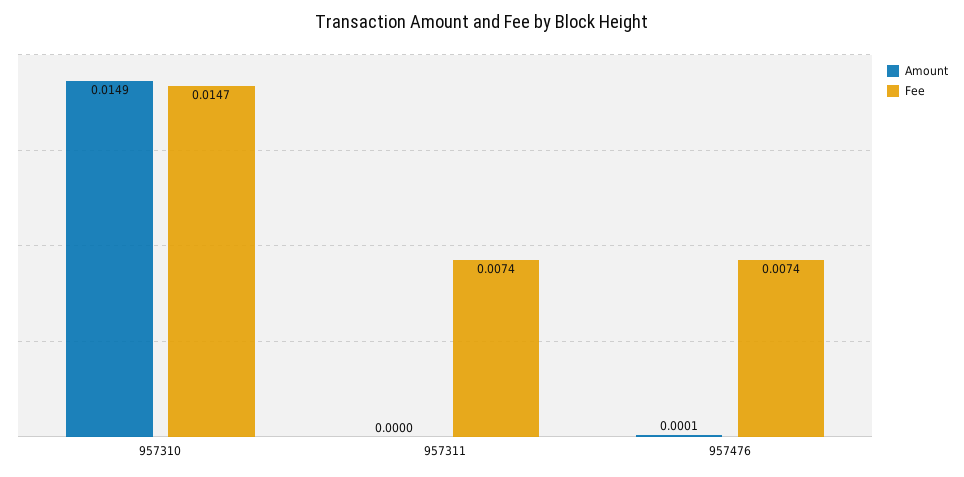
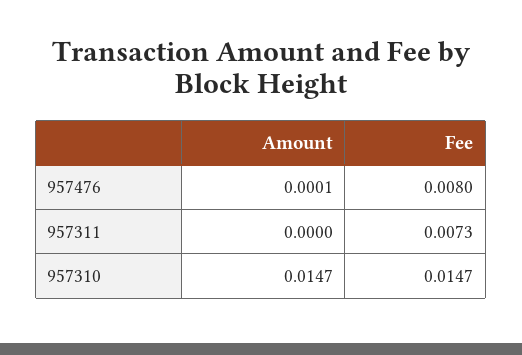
  {
    "Amount": {
-     "957310": 0.0149,
+     "957310": 0.0147,
      "957311": 0,
      "957476": 0.0001
    },
    "Fee": {
      "957310": 0.0147,
-     "957311": 0.0074,
+     "957311": 0.0073,
-     "957476": 0.0074
+     "957476": 0.008
    }
  }

